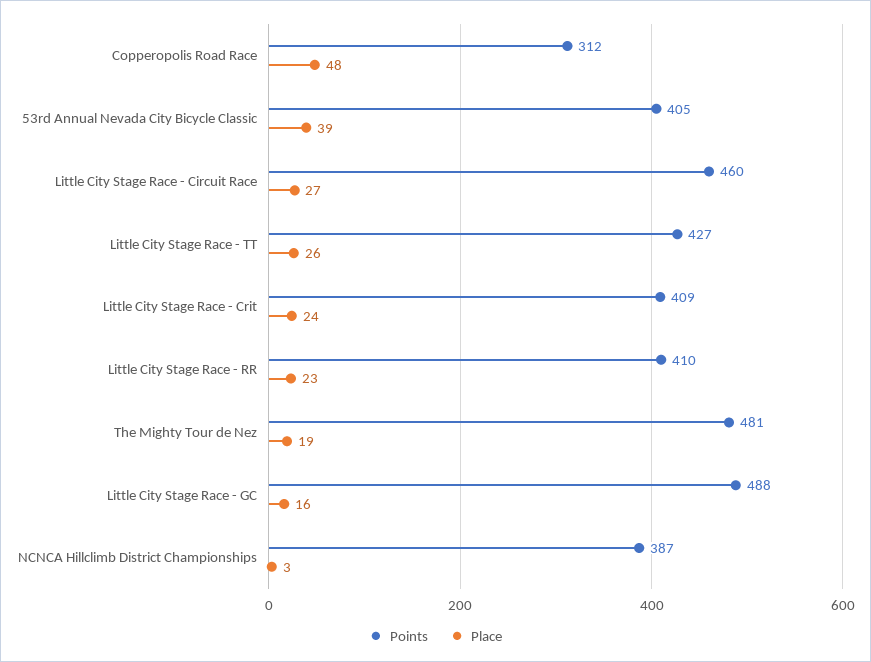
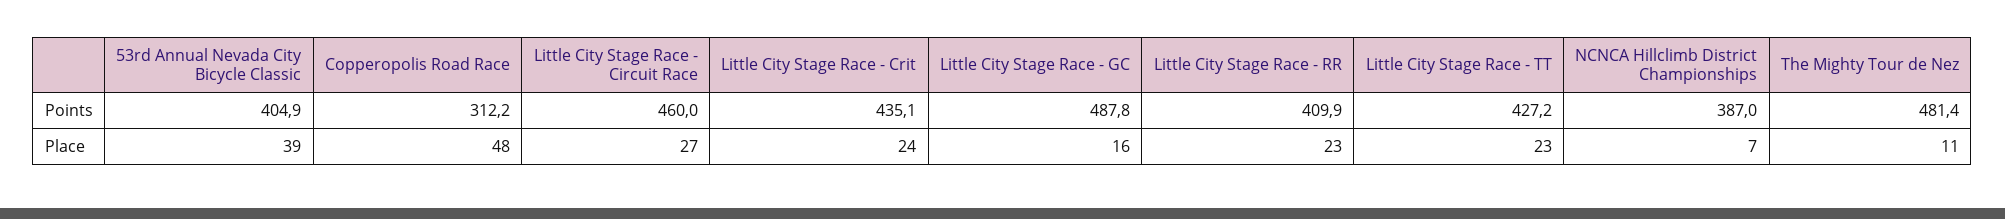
  {
    "Points": {
      "Copperopolis Road Race": 312.2,
      "53rd Annual Nevada City Bicycle Classic": 404.9,
      "Little City Stage Race - Circuit Race": 460,
      "Little City Stage Race - TT": 427.2,
-     "Little City Stage Race - Crit": 409,
+     "Little City Stage Race - Crit": 435.1,
      "Little City Stage Race - RR": 409.9,
      "The Mighty Tour de Nez": 481.4,
      "Little City Stage Race - GC": 487.8,
      "NCNCA Hillclimb District Championships": 387
    },
    "Place": {
      "Copperopolis Road Race": 48,
      "53rd Annual Nevada City Bicycle Classic": 39,
      "Little City Stage Race - Circuit Race": 27,
-     "Little City Stage Race - TT": 26,
+     "Little City Stage Race - TT": 23,
      "Little City Stage Race - Crit": 24,
      "Little City Stage Race - RR": 23,
-     "The Mighty Tour de Nez": 19,
+     "The Mighty Tour de Nez": 11,
      "Little City Stage Race - GC": 16,
-     "NCNCA Hillclimb District Championships": 3
+     "NCNCA Hillclimb District Championships": 7
    }
  }

